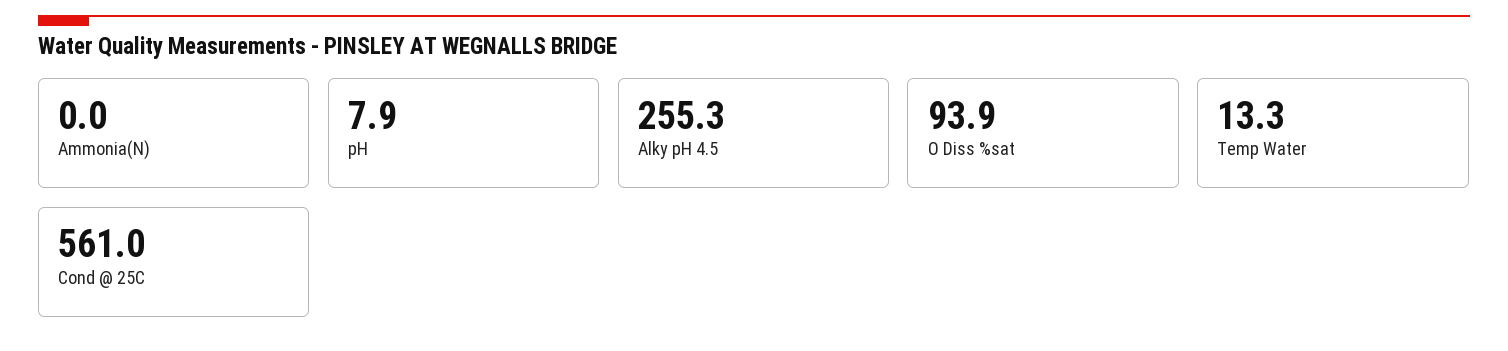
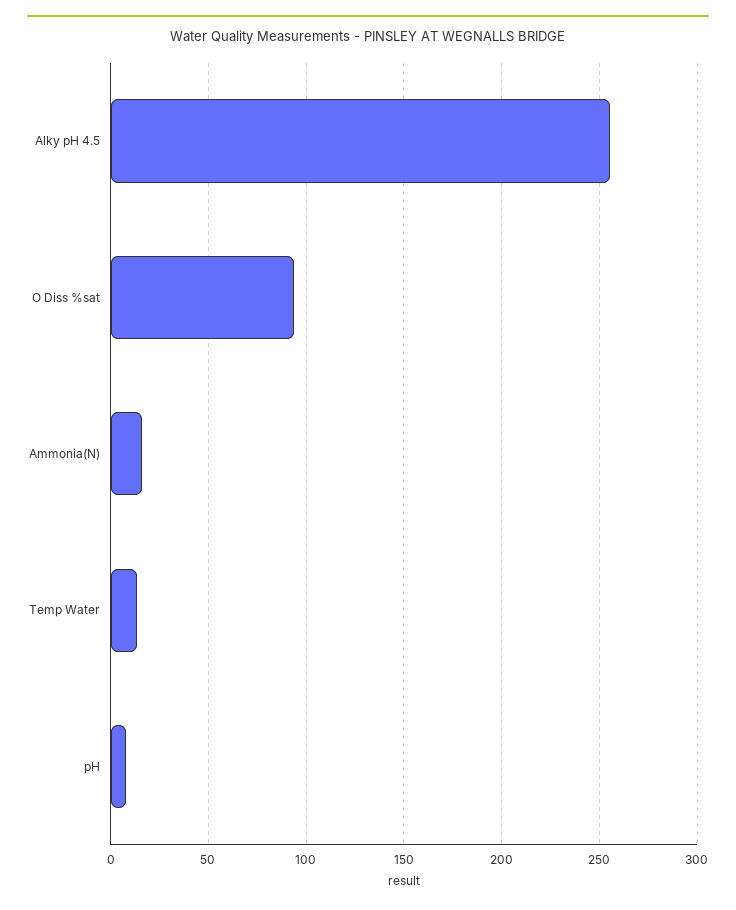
  {
-   "Ammonia(N)": 0,
+   "Ammonia(N)": 15,
    "pH": 7.9,
    "Alky pH 4.5": 255.3,
    "O Diss %sat": 93.9,
-   "Temp Water": 13.3,
+   "Temp Water": 13.3
-   "Cond @ 25C": 561
  }

